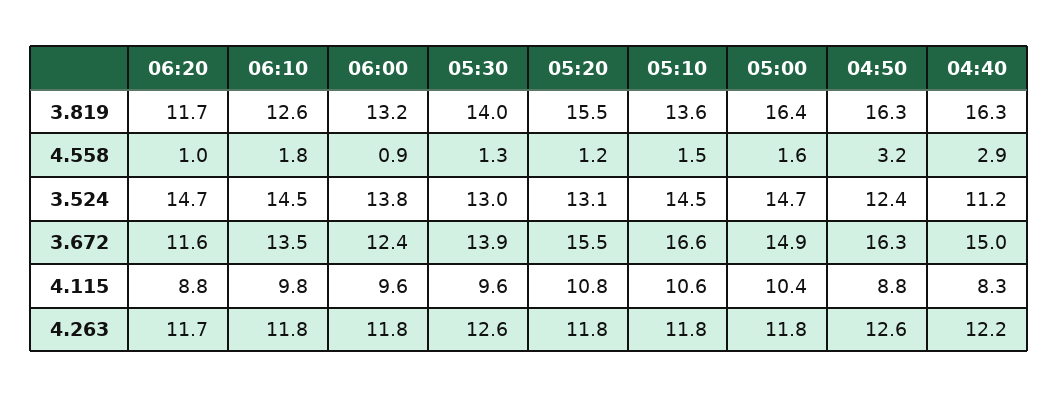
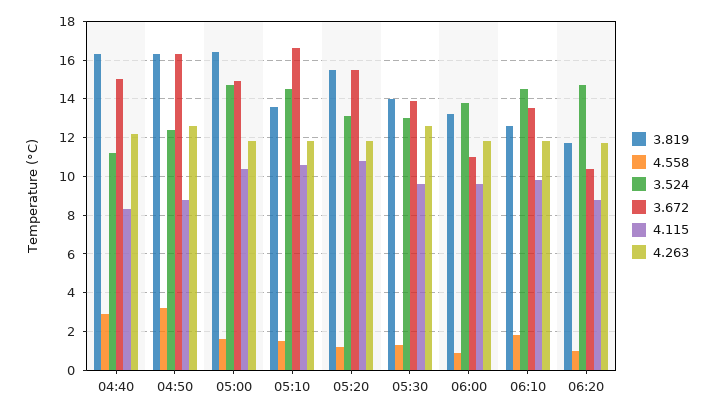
  {
    "3.819": {
      "06:20": 11.7,
      "06:10": 12.6,
      "06:00": 13.2,
      "05:30": 14,
      "05:20": 15.5,
      "05:10": 13.6,
      "05:00": 16.4,
      "04:50": 16.3,
      "04:40": 16.3
    },
    "4.558": {
      "06:20": 1,
      "06:10": 1.8,
      "06:00": 0.9,
      "05:30": 1.3,
      "05:20": 1.2,
      "05:10": 1.5,
      "05:00": 1.6,
      "04:50": 3.2,
      "04:40": 2.9
    },
    "3.524": {
      "06:20": 14.7,
      "06:10": 14.5,
      "06:00": 13.8,
      "05:30": 13,
      "05:20": 13.1,
      "05:10": 14.5,
      "05:00": 14.7,
      "04:50": 12.4,
      "04:40": 11.2
    },
    "3.672": {
-     "06:20": 11.6,
+     "06:20": 10.5,
      "06:10": 13.5,
-     "06:00": 12.4,
+     "06:00": 11,
      "05:30": 13.9,
      "05:20": 15.5,
      "05:10": 16.6,
      "05:00": 14.9,
      "04:50": 16.3,
      "04:40": 15
    },
    "4.115": {
      "06:20": 8.8,
      "06:10": 9.8,
      "06:00": 9.6,
      "05:30": 9.6,
      "05:20": 10.8,
      "05:10": 10.6,
      "05:00": 10.4,
      "04:50": 8.8,
      "04:40": 8.3
    },
    "4.263": {
      "06:20": 11.7,
      "06:10": 11.8,
      "06:00": 11.8,
      "05:30": 12.6,
      "05:20": 11.8,
      "05:10": 11.8,
      "05:00": 11.8,
      "04:50": 12.6,
      "04:40": 12.2
    }
  }

